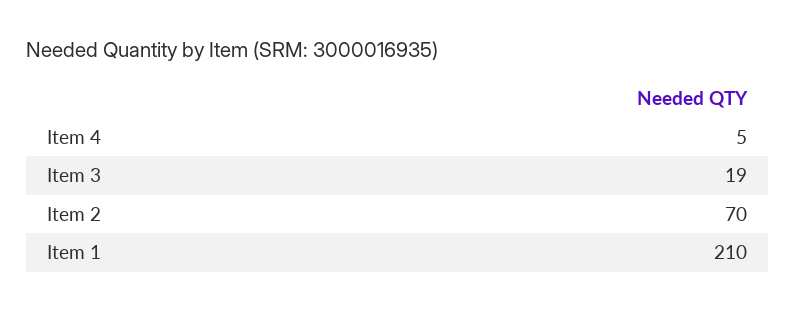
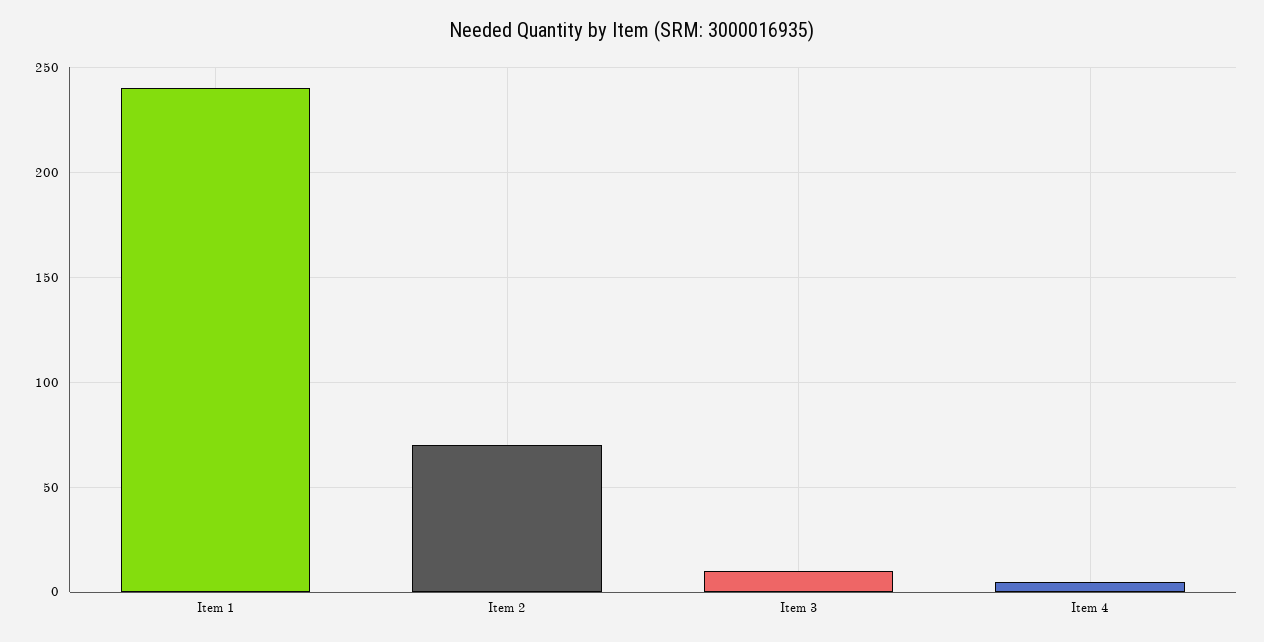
  {
    "Item 4": 5,
-   "Item 3": 19,
+   "Item 3": 10,
    "Item 2": 70,
-   "Item 1": 210
+   "Item 1": 240
  }

